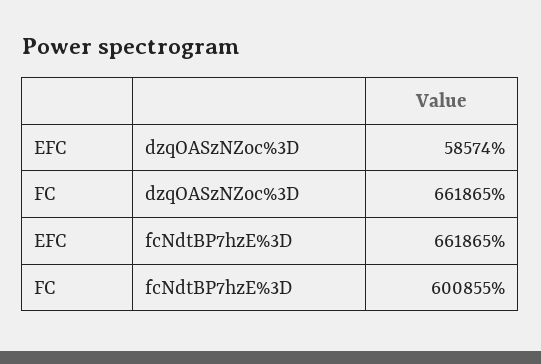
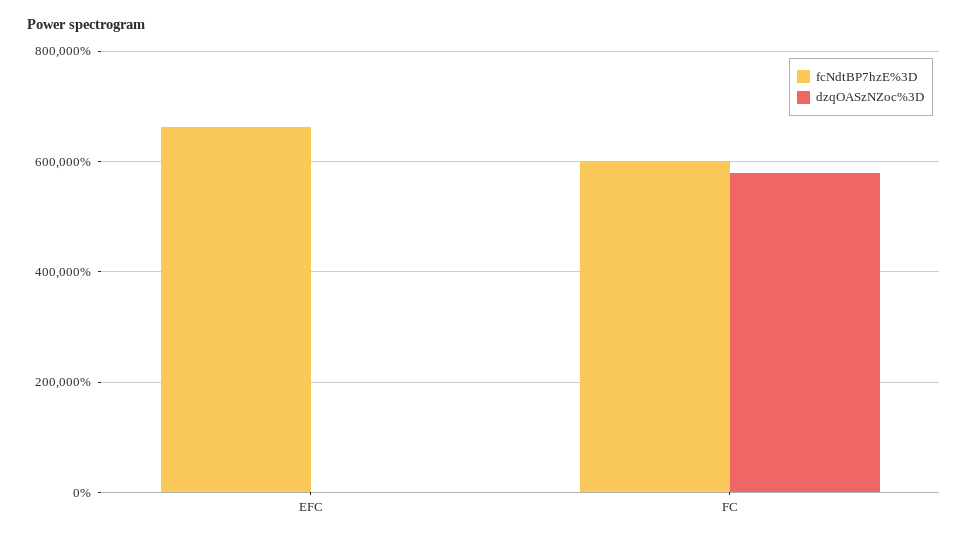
  {
    "dzqOASzNZoc%3D": {
-     "EFC": 58574,
+     "EFC": 0,
-     "FC": 661865
+     "FC": 580000
    },
    "fcNdtBP7hzE%3D": {
      "EFC": 661865,
      "FC": 600855
    }
  }

